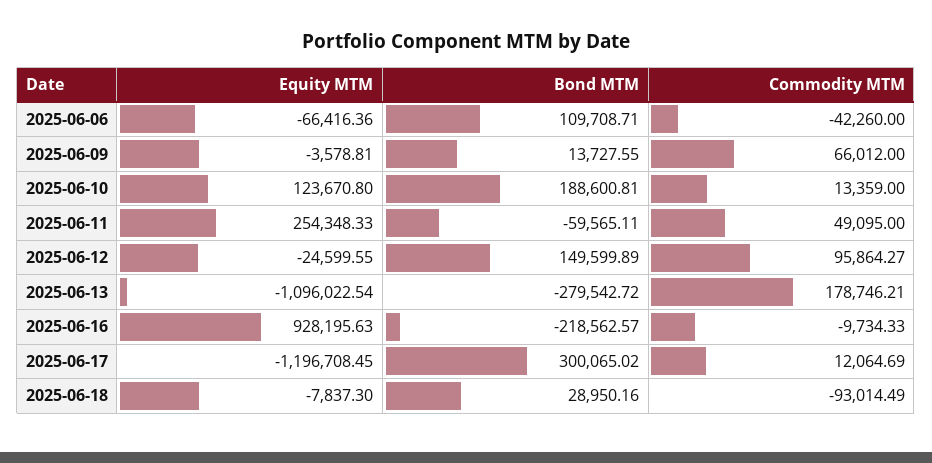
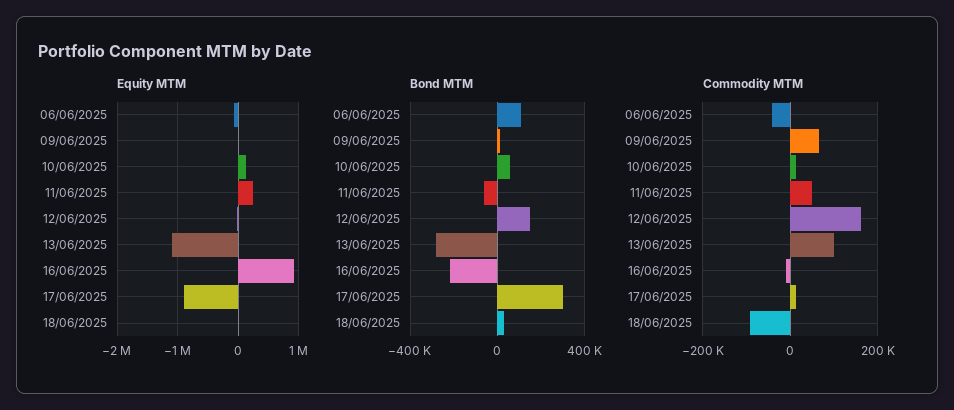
  {
    "Equity MTM": {
      "2025-06-06": -66416.36,
      "2025-06-09": -3578.81,
      "2025-06-10": 123670.8,
      "2025-06-11": 254348.33,
      "2025-06-12": -24599.55,
      "2025-06-13": -1096022.54,
      "2025-06-16": 928195.63,
-     "2025-06-17": -1196708.45,
+     "2025-06-17": -900000,
      "2025-06-18": -7837.3
    },
    "Bond MTM": {
      "2025-06-06": 109708.71,
      "2025-06-09": 13727.55,
-     "2025-06-10": 188600.81,
+     "2025-06-10": 50000,
      "2025-06-11": -59565.11,
      "2025-06-12": 149599.89,
      "2025-06-13": -279542.72,
      "2025-06-16": -218562.57,
      "2025-06-17": 300065.02,
      "2025-06-18": 28950.16
    },
    "Commodity MTM": {
      "2025-06-06": -42260,
      "2025-06-09": 66012,
      "2025-06-10": 13359,
      "2025-06-11": 49095,
-     "2025-06-12": 95864.27,
+     "2025-06-12": 160000,
-     "2025-06-13": 178746.21,
+     "2025-06-13": 100000,
      "2025-06-16": -9734.33,
      "2025-06-17": 12064.69,
      "2025-06-18": -93014.49
    }
  }

